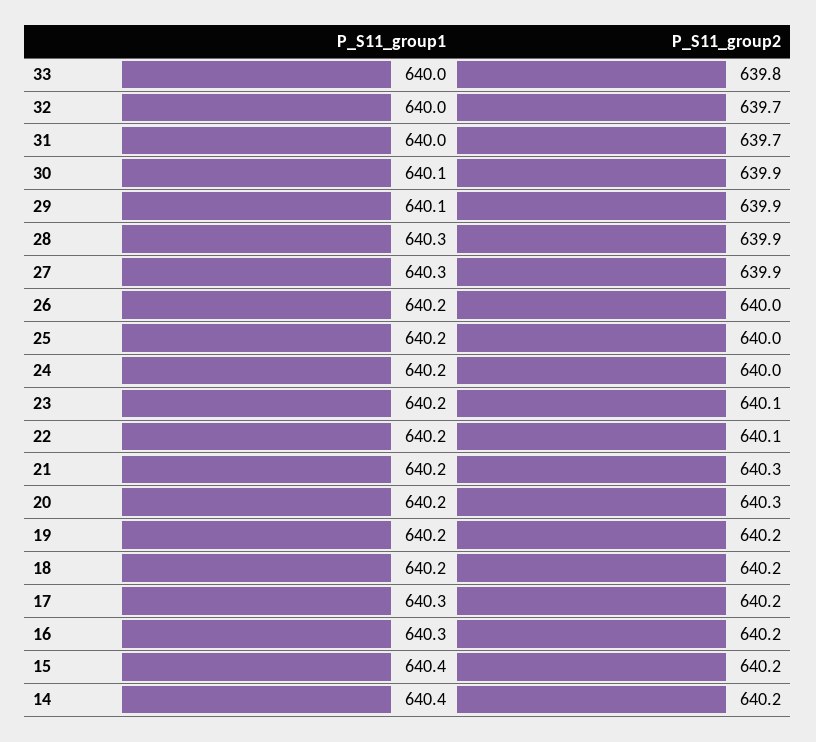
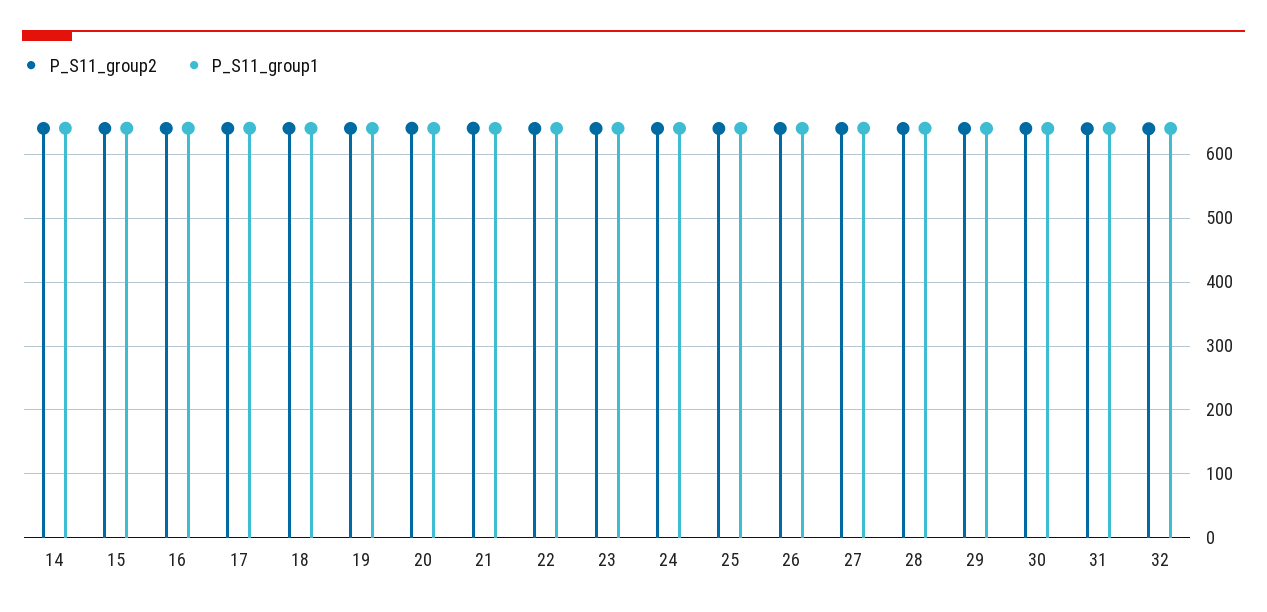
  {
    "P_S11_group1": {
-     "33": 640,
      "32": 640,
      "31": 640,
      "30": 640.1,
      "29": 640.1,
      "28": 640.3,
      "27": 640.3,
      "26": 640.2,
      "25": 640.2,
      "24": 640.2,
      "23": 640.2,
      "22": 640.2,
      "21": 640.2,
      "20": 640.2,
      "19": 640.2,
      "18": 640.2,
      "17": 640.3,
      "16": 640.3,
      "15": 640.4,
      "14": 640.4
    },
    "P_S11_group2": {
-     "33": 639.8,
      "32": 639.7,
      "31": 639.7,
      "30": 639.9,
      "29": 639.9,
      "28": 639.9,
      "27": 639.9,
      "26": 640,
      "25": 640,
      "24": 640,
      "23": 640.1,
      "22": 640.1,
      "21": 640.3,
      "20": 640.3,
      "19": 640.2,
      "18": 640.2,
      "17": 640.2,
      "16": 640.2,
      "15": 640.2,
      "14": 640.2
    }
  }

